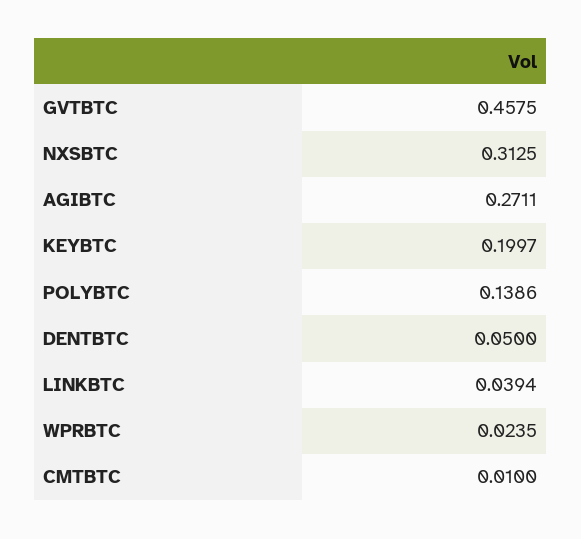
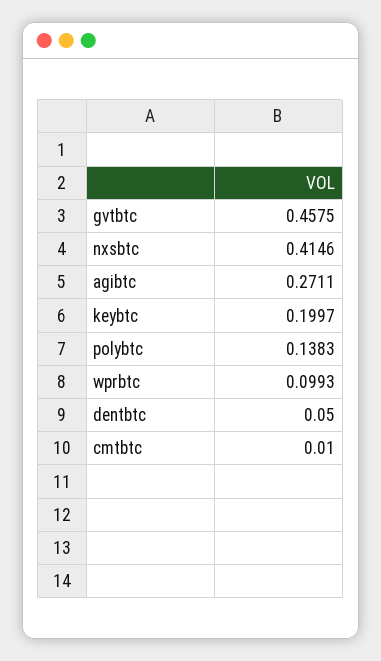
  {
    "GVTBTC": 0.4575,
-   "NXSBTC": 0.3125,
+   "NXSBTC": 0.4146,
    "AGIBTC": 0.2711,
    "KEYBTC": 0.1997,
-   "POLYBTC": 0.1386,
+   "POLYBTC": 0.1383,
    "DENTBTC": 0.05,
-   "LINKBTC": 0.0394,
-   "WPRBTC": 0.0235,
+   "WPRBTC": 0.0993,
    "CMTBTC": 0.01
  }

